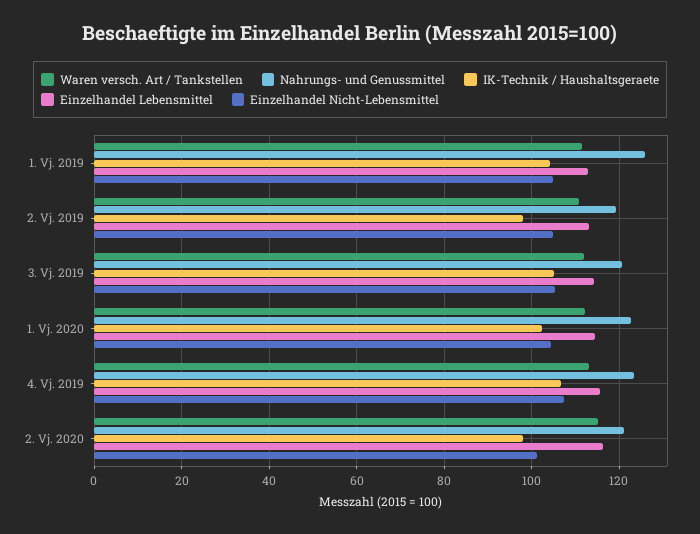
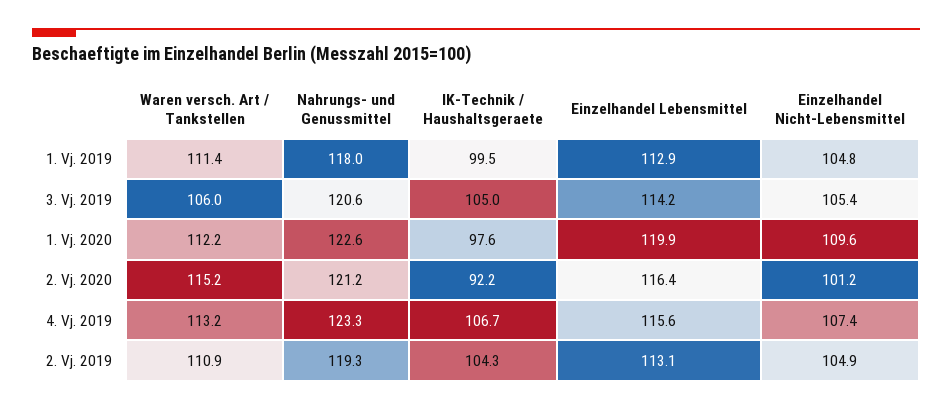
  {
    "Waren versch. Art / Tankstellen": {
      "1. Vj. 2019": 111.4,
      "2. Vj. 2019": 110.9,
-     "3. Vj. 2019": 112,
+     "3. Vj. 2019": 106,
      "1. Vj. 2020": 112.2,
      "4. Vj. 2019": 113.2,
      "2. Vj. 2020": 115.2
    },
    "Nahrungs- und Genussmittel": {
-     "1. Vj. 2019": 126,
+     "1. Vj. 2019": 118,
      "2. Vj. 2019": 119.3,
      "3. Vj. 2019": 120.6,
      "1. Vj. 2020": 122.6,
      "4. Vj. 2019": 123.3,
      "2. Vj. 2020": 121.2
    },
    "IK-Technik / Haushaltsgeraete": {
-     "1. Vj. 2019": 104,
+     "1. Vj. 2019": 99.5,
-     "2. Vj. 2019": 98,
+     "2. Vj. 2019": 104.3,
      "3. Vj. 2019": 105,
-     "1. Vj. 2020": 102,
+     "1. Vj. 2020": 97.6,
      "4. Vj. 2019": 106.7,
-     "2. Vj. 2020": 98
+     "2. Vj. 2020": 92.2
    },
    "Einzelhandel Lebensmittel": {
      "1. Vj. 2019": 112.9,
      "2. Vj. 2019": 113.1,
      "3. Vj. 2019": 114.2,
-     "1. Vj. 2020": 114,
+     "1. Vj. 2020": 119.9,
      "4. Vj. 2019": 115.6,
      "2. Vj. 2020": 116.4
    },
    "Einzelhandel Nicht-Lebensmittel": {
      "1. Vj. 2019": 104.8,
      "2. Vj. 2019": 104.9,
      "3. Vj. 2019": 105.4,
-     "1. Vj. 2020": 104,
+     "1. Vj. 2020": 109.6,
      "4. Vj. 2019": 107.4,
      "2. Vj. 2020": 101.2
    }
  }

